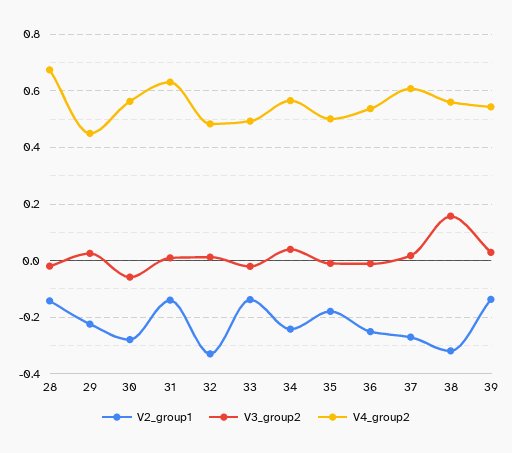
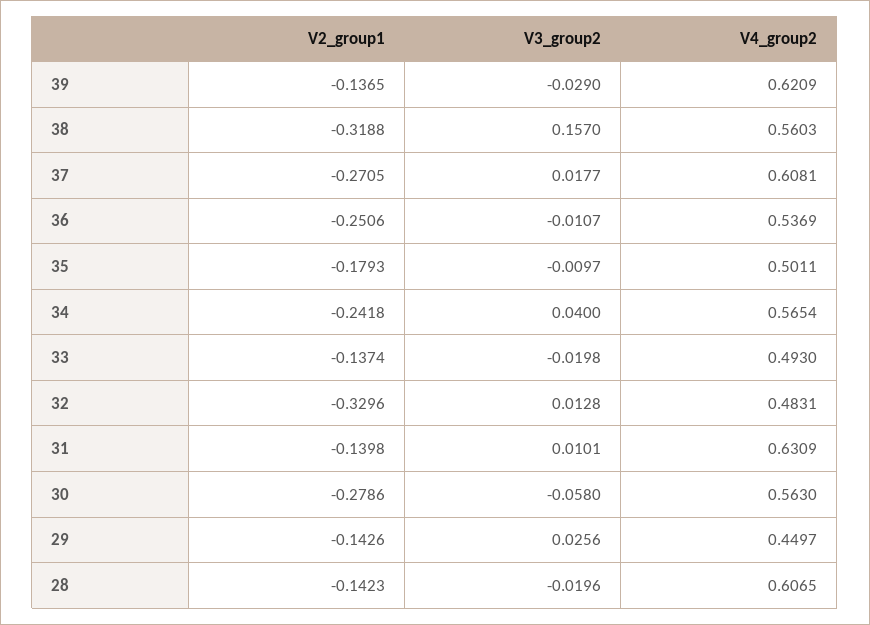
  {
    "V2_group1": {
      "28": -0.1423,
-     "29": -0.225,
+     "29": -0.1426,
      "30": -0.2786,
      "31": -0.1398,
      "32": -0.3296,
      "33": -0.1374,
      "34": -0.2418,
      "35": -0.1793,
      "36": -0.2506,
      "37": -0.2705,
      "38": -0.3188,
      "39": -0.1365
    },
    "V3_group2": {
      "28": -0.0196,
      "29": 0.0256,
      "30": -0.058,
      "31": 0.0101,
      "32": 0.0128,
      "33": -0.0198,
      "34": 0.04,
      "35": -0.0097,
      "36": -0.0107,
      "37": 0.0177,
      "38": 0.157,
-     "39": 0.025
+     "39": -0.029
    },
    "V4_group2": {
-     "28": 0.675,
+     "28": 0.6065,
      "29": 0.4497,
      "30": 0.563,
      "31": 0.6309,
      "32": 0.4831,
      "33": 0.493,
      "34": 0.5654,
      "35": 0.5011,
      "36": 0.5369,
      "37": 0.6081,
      "38": 0.5603,
-     "39": 0.55
+     "39": 0.6209
    }
  }

